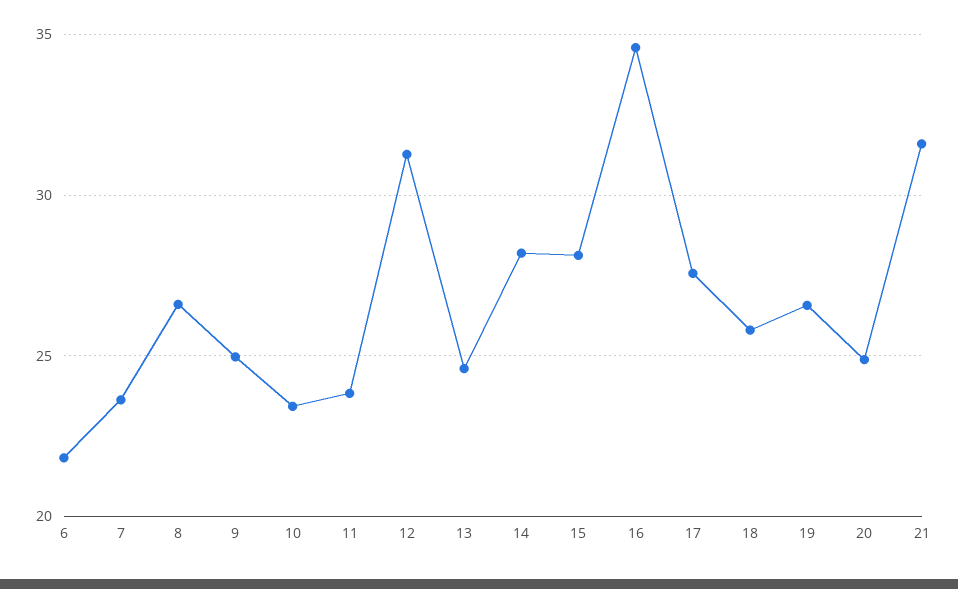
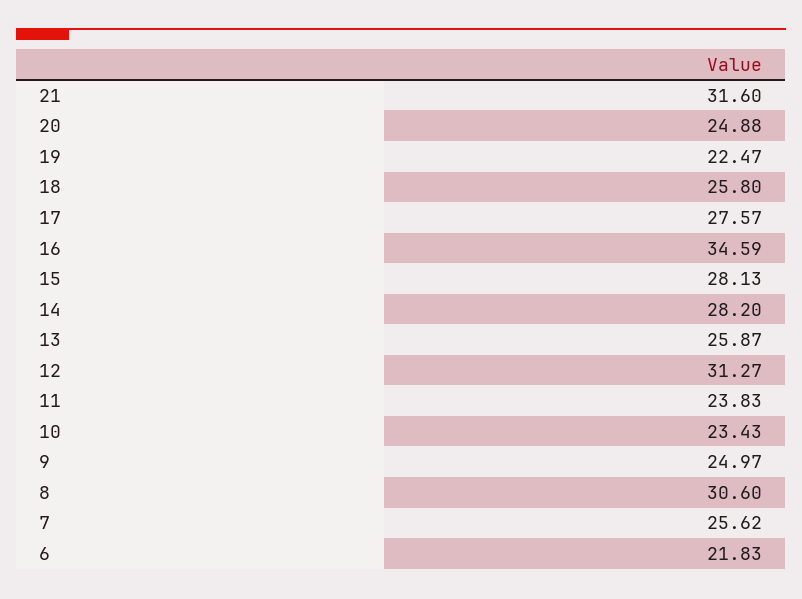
  {
    "6": 21.83,
-   "7": 23.5,
+   "7": 25.62,
-   "8": 26.5,
+   "8": 30.6,
    "9": 24.97,
    "10": 23.43,
    "11": 23.83,
    "12": 31.27,
-   "13": 24.5,
+   "13": 25.87,
    "14": 28.2,
    "15": 28.13,
    "16": 34.59,
    "17": 27.57,
    "18": 25.8,
-   "19": 26.5,
+   "19": 22.47,
    "20": 24.88,
    "21": 31.6
  }

